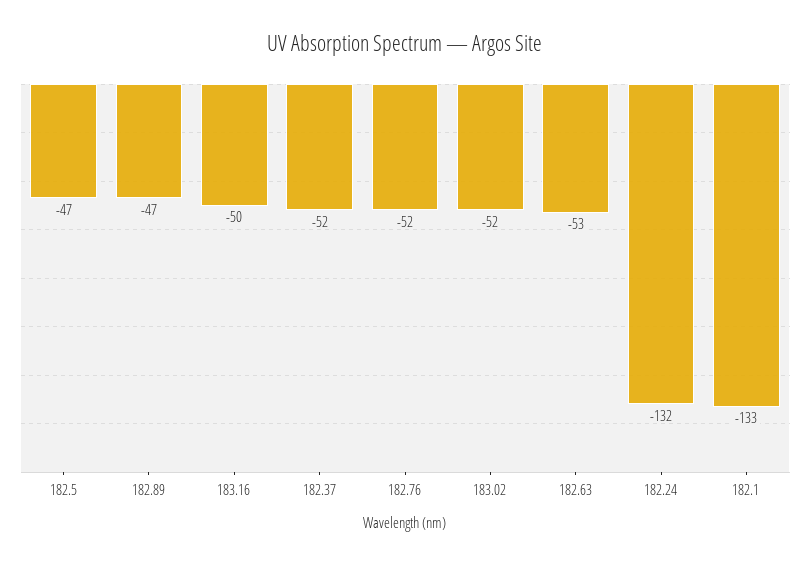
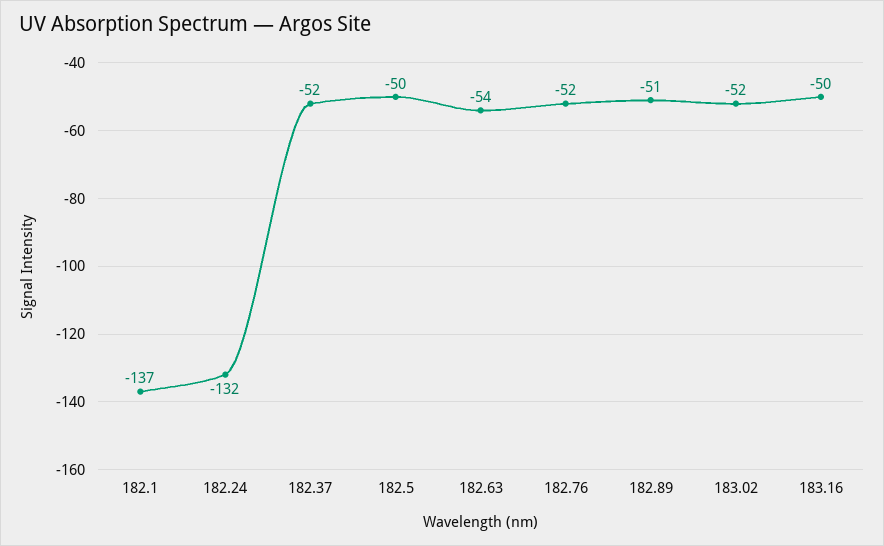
  {
-   "182.5": -47,
+   "182.5": -50,
-   "182.89": -47,
+   "182.89": -51,
    "183.16": -50,
    "182.37": -52,
    "182.76": -52,
    "183.02": -52,
-   "182.63": -53,
+   "182.63": -54,
    "182.24": -132,
-   "182.1": -133
+   "182.1": -137
  }

